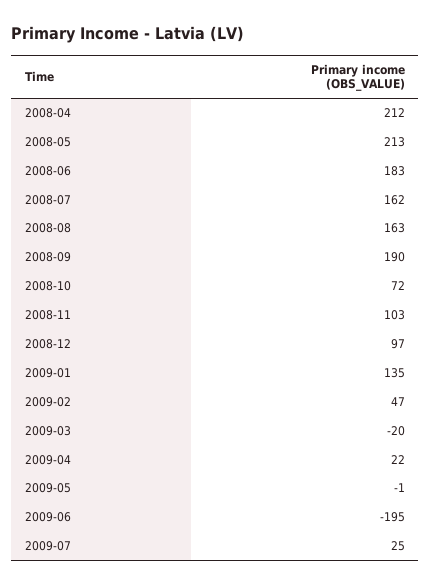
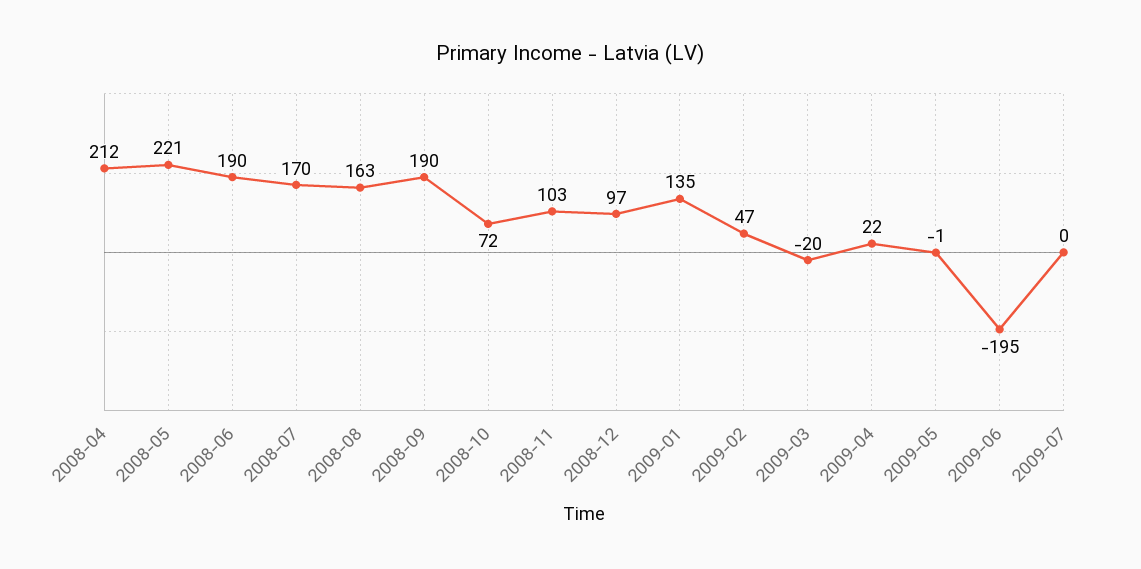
  {
    "2008-04": 212,
-   "2008-05": 213,
+   "2008-05": 221,
-   "2008-06": 183,
+   "2008-06": 190,
-   "2008-07": 162,
+   "2008-07": 170,
    "2008-08": 163,
    "2008-09": 190,
    "2008-10": 72,
    "2008-11": 103,
    "2008-12": 97,
    "2009-01": 135,
    "2009-02": 47,
    "2009-03": -20,
    "2009-04": 22,
    "2009-05": -1,
    "2009-06": -195,
-   "2009-07": 25
+   "2009-07": 0
  }

